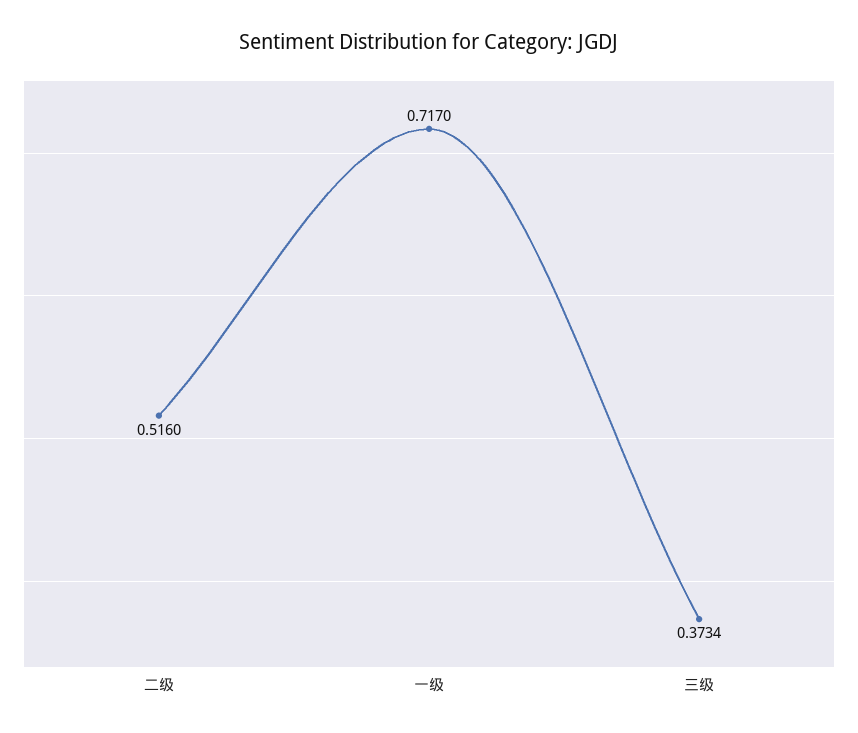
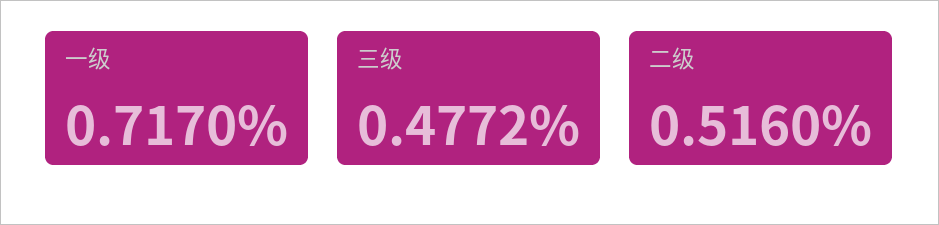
  {
    "二级": 0.516,
    "一级": 0.717,
-   "三级": 0.3734
+   "三级": 0.4772
  }

